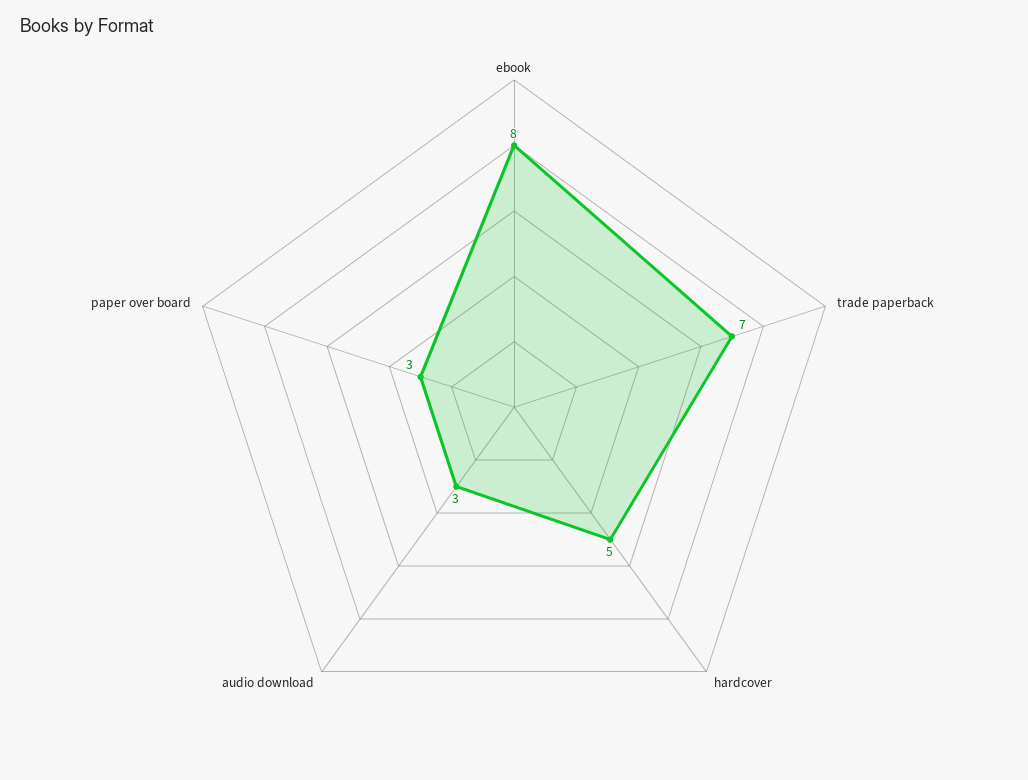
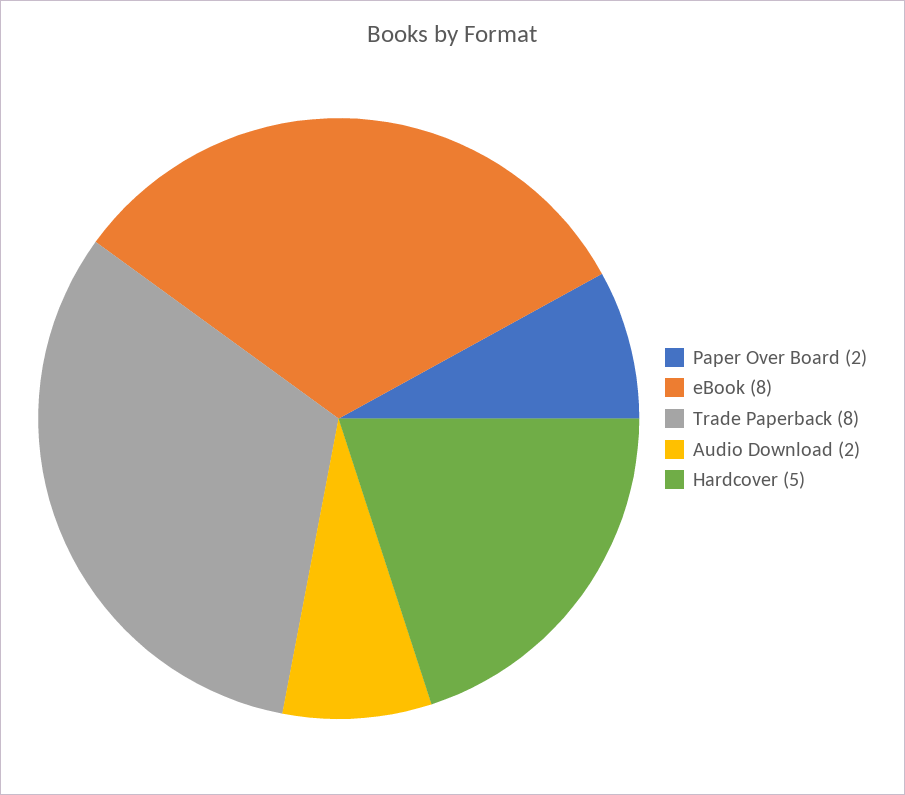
  {
    "ebook": 8,
-   "trade paperback": 7,
+   "trade paperback": 8,
    "hardcover": 5,
-   "audio download": 3,
+   "audio download": 2,
-   "paper over board": 3
+   "paper over board": 2
  }

